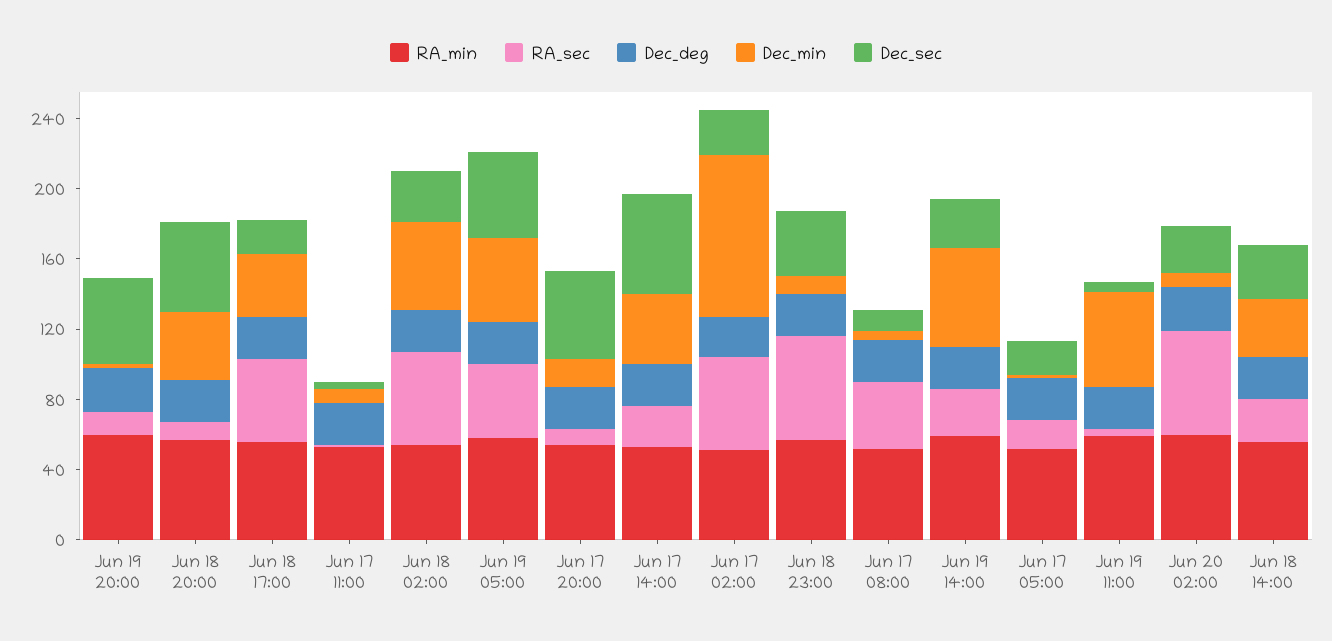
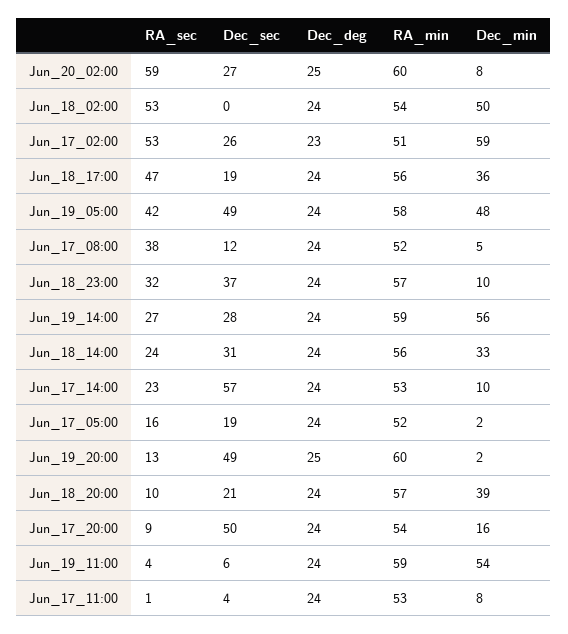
  {
    "RA_min": {
      "Jun 19 20:00": 60,
      "Jun 18 20:00": 57,
      "Jun 18 17:00": 56,
      "Jun 17 11:00": 53,
      "Jun 18 02:00": 54,
      "Jun 19 05:00": 58,
      "Jun 17 20:00": 54,
      "Jun 17 14:00": 53,
      "Jun 17 02:00": 51,
      "Jun 18 23:00": 57,
      "Jun 17 08:00": 52,
      "Jun 19 14:00": 59,
      "Jun 17 05:00": 52,
      "Jun 19 11:00": 59,
      "Jun 20 02:00": 60,
      "Jun 18 14:00": 56
    },
    "RA_sec": {
      "Jun 19 20:00": 13,
      "Jun 18 20:00": 10,
      "Jun 18 17:00": 47,
      "Jun 17 11:00": 1,
      "Jun 18 02:00": 53,
      "Jun 19 05:00": 42,
      "Jun 17 20:00": 9,
      "Jun 17 14:00": 23,
      "Jun 17 02:00": 53,
-     "Jun 18 23:00": 60,
+     "Jun 18 23:00": 32,
      "Jun 17 08:00": 38,
      "Jun 19 14:00": 27,
      "Jun 17 05:00": 16,
      "Jun 19 11:00": 4,
      "Jun 20 02:00": 59,
      "Jun 18 14:00": 24
    },
    "Dec_deg": {
      "Jun 19 20:00": 25,
      "Jun 18 20:00": 24,
      "Jun 18 17:00": 24,
      "Jun 17 11:00": 24,
      "Jun 18 02:00": 24,
      "Jun 19 05:00": 24,
      "Jun 17 20:00": 24,
      "Jun 17 14:00": 24,
      "Jun 17 02:00": 23,
      "Jun 18 23:00": 24,
      "Jun 17 08:00": 24,
      "Jun 19 14:00": 24,
      "Jun 17 05:00": 24,
      "Jun 19 11:00": 24,
      "Jun 20 02:00": 25,
      "Jun 18 14:00": 24
    },
    "Dec_min": {
      "Jun 19 20:00": 2,
      "Jun 18 20:00": 39,
      "Jun 18 17:00": 36,
      "Jun 17 11:00": 8,
      "Jun 18 02:00": 50,
      "Jun 19 05:00": 48,
      "Jun 17 20:00": 16,
-     "Jun 17 14:00": 40,
+     "Jun 17 14:00": 10,
-     "Jun 17 02:00": 90,
+     "Jun 17 02:00": 59,
      "Jun 18 23:00": 10,
      "Jun 17 08:00": 5,
      "Jun 19 14:00": 56,
      "Jun 17 05:00": 2,
      "Jun 19 11:00": 54,
      "Jun 20 02:00": 8,
      "Jun 18 14:00": 33
    },
    "Dec_sec": {
      "Jun 19 20:00": 49,
-     "Jun 18 20:00": 50,
+     "Jun 18 20:00": 21,
      "Jun 18 17:00": 19,
      "Jun 17 11:00": 4,
-     "Jun 18 02:00": 30,
+     "Jun 18 02:00": 0,
      "Jun 19 05:00": 49,
      "Jun 17 20:00": 50,
      "Jun 17 14:00": 57,
      "Jun 17 02:00": 26,
      "Jun 18 23:00": 37,
      "Jun 17 08:00": 12,
      "Jun 19 14:00": 28,
      "Jun 17 05:00": 19,
      "Jun 19 11:00": 6,
      "Jun 20 02:00": 27,
      "Jun 18 14:00": 31
    }
  }

